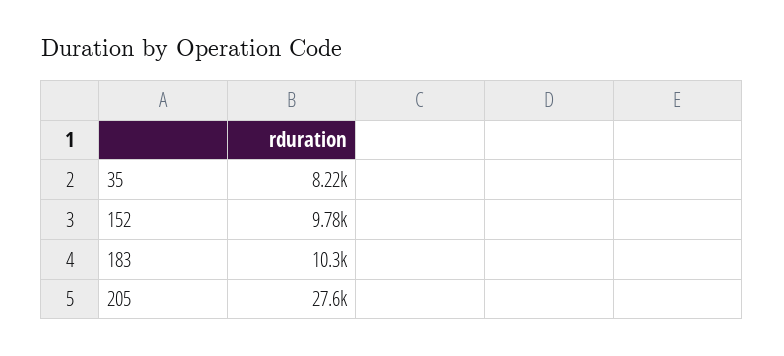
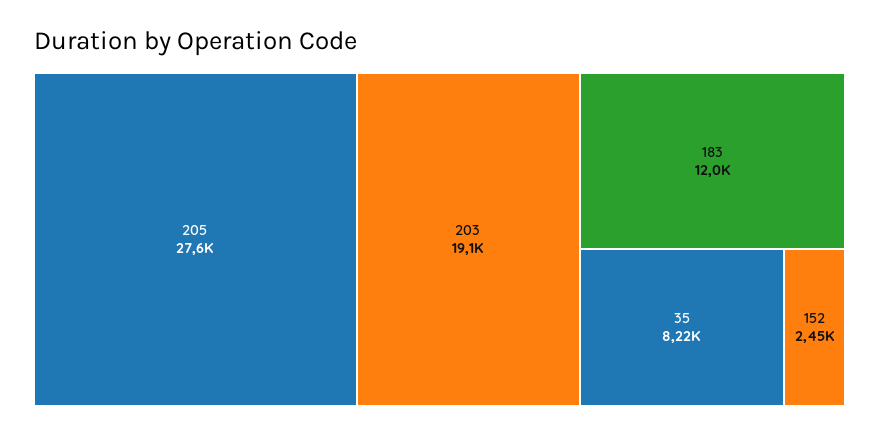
  {
    "35": 8220,
-   "152": 9780,
+   "152": 2450,
-   "183": 10300,
+   "183": 12000,
-   "205": 27600
+   "205": 27600,
+   "203": 19100
  }

